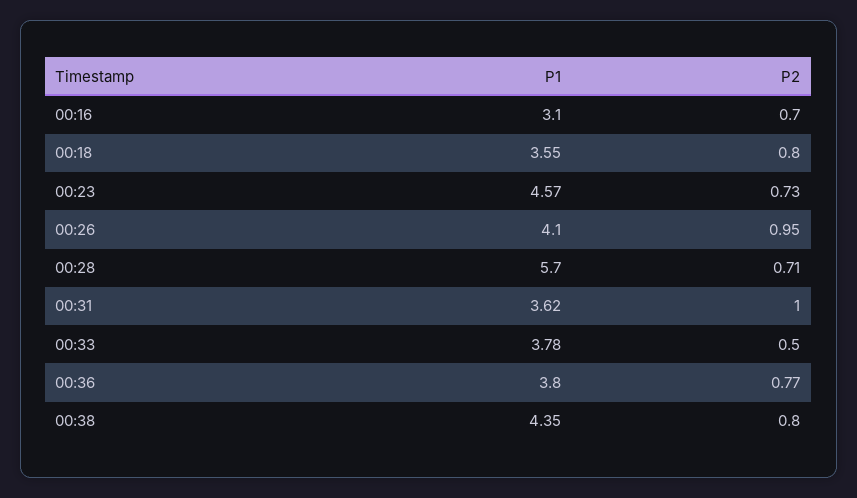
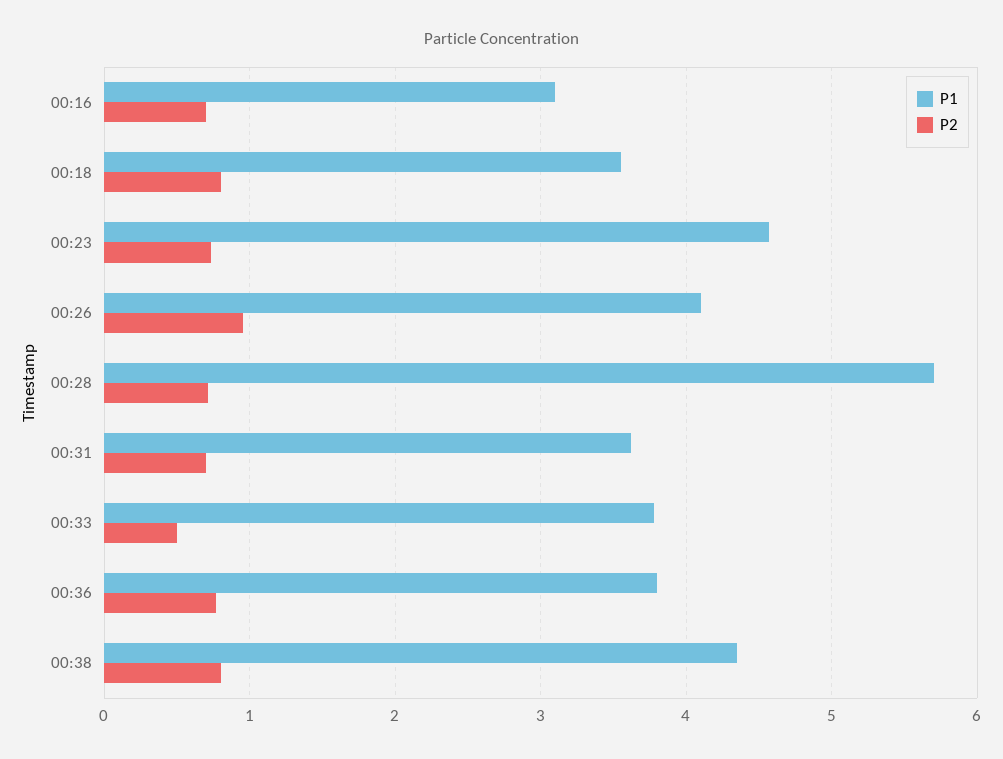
  {
    "P1": {
      "00:16": 3.1,
      "00:18": 3.55,
      "00:23": 4.57,
      "00:26": 4.1,
      "00:28": 5.7,
      "00:31": 3.62,
      "00:33": 3.78,
      "00:36": 3.8,
      "00:38": 4.35
    },
    "P2": {
      "00:16": 0.7,
      "00:18": 0.8,
      "00:23": 0.73,
      "00:26": 0.95,
      "00:28": 0.71,
-     "00:31": 1,
+     "00:31": 0.7,
      "00:33": 0.5,
      "00:36": 0.77,
      "00:38": 0.8
    }
  }

